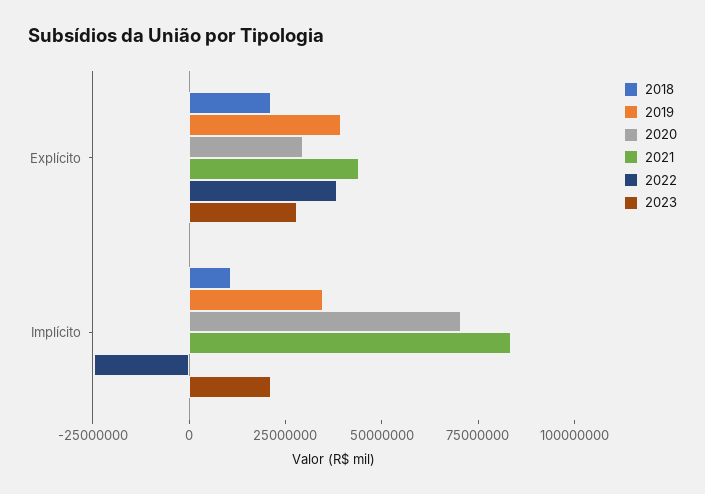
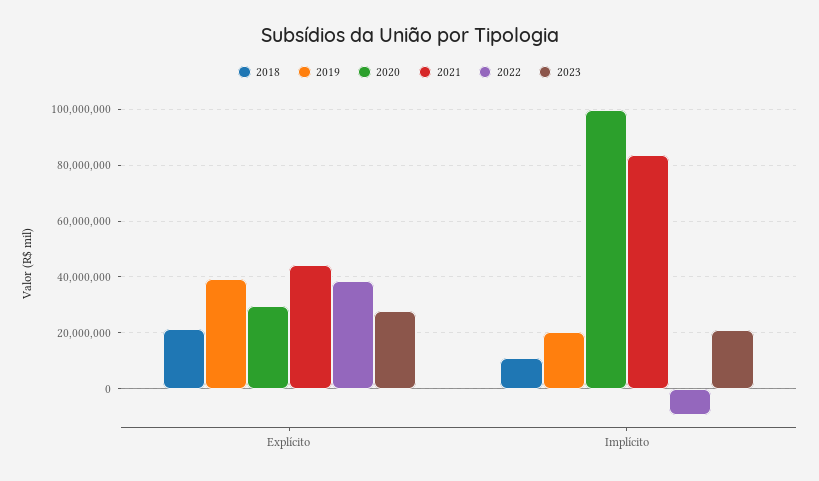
  {
    "2018": {
      "Explícito": 22500000,
      "Implícito": 10000000
    },
    "2019": {
      "Explícito": 40000000,
-     "Implícito": 35000000
+     "Implícito": 20000000
    },
    "2020": {
      "Explícito": 30000000,
-     "Implícito": 70000000
+     "Implícito": 100000000
    },
    "2021": {
      "Explícito": 45000000,
      "Implícito": 82500000
    },
    "2022": {
      "Explícito": 37500000,
-     "Implícito": -25000000
+     "Implícito": -10000000
    },
    "2023": {
      "Explícito": 27500000,
      "Implícito": 20000000
    }
  }

